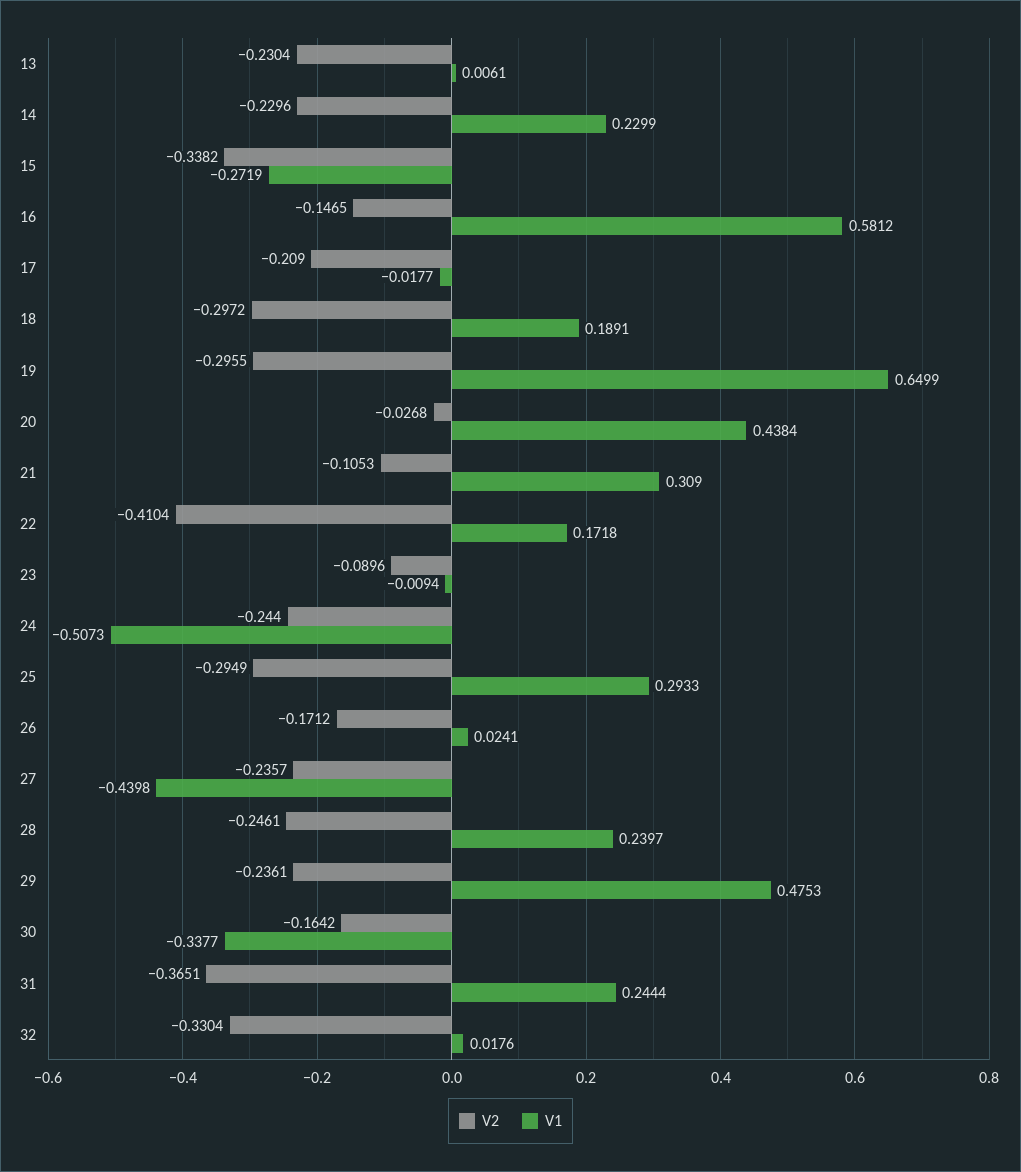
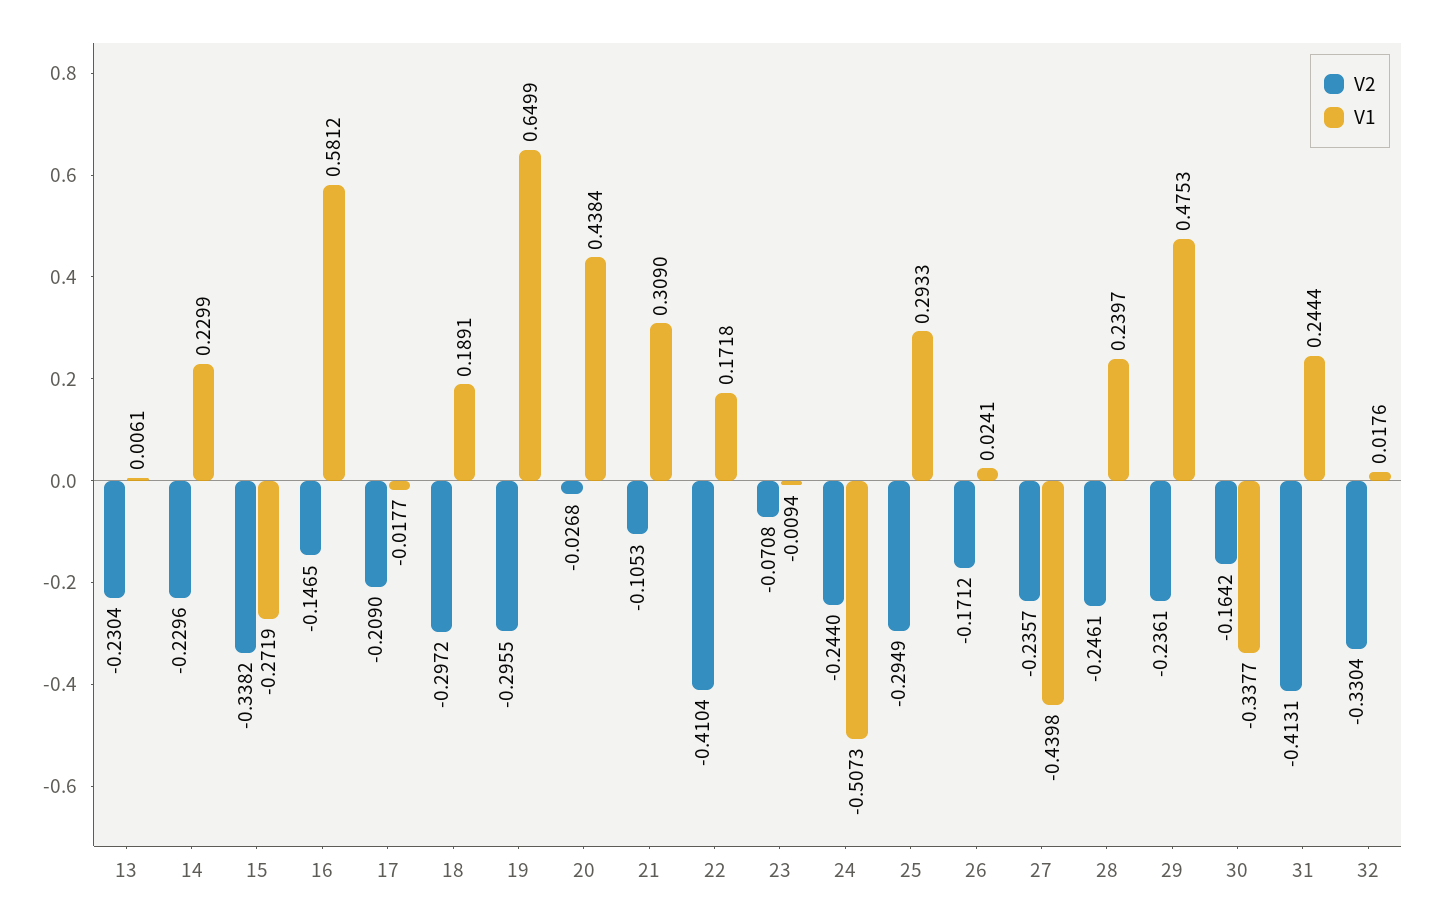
  {
    "V2": {
      "13": -0.2304,
      "14": -0.2296,
      "15": -0.3382,
      "16": -0.1465,
      "17": -0.209,
      "18": -0.2972,
      "19": -0.2955,
      "20": -0.0268,
      "21": -0.1053,
      "22": -0.4104,
-     "23": -0.0896,
+     "23": -0.0708,
      "24": -0.244,
      "25": -0.2949,
      "26": -0.1712,
      "27": -0.2357,
      "28": -0.2461,
      "29": -0.2361,
      "30": -0.1642,
-     "31": -0.3651,
+     "31": -0.4131,
      "32": -0.3304
    },
    "V1": {
      "13": 0.0061,
      "14": 0.2299,
      "15": -0.2719,
      "16": 0.5812,
      "17": -0.0177,
      "18": 0.1891,
      "19": 0.6499,
      "20": 0.4384,
      "21": 0.309,
      "22": 0.1718,
      "23": -0.0094,
      "24": -0.5073,
      "25": 0.2933,
      "26": 0.0241,
      "27": -0.4398,
      "28": 0.2397,
      "29": 0.4753,
      "30": -0.3377,
      "31": 0.2444,
      "32": 0.0176
    }
  }

